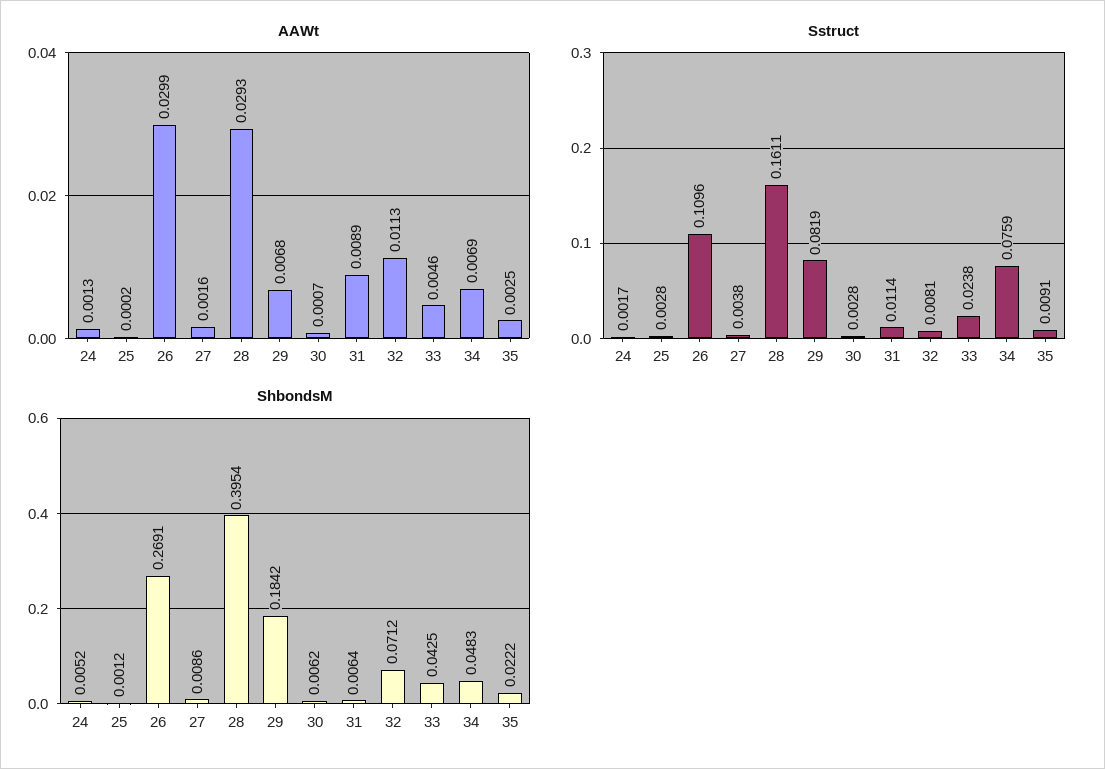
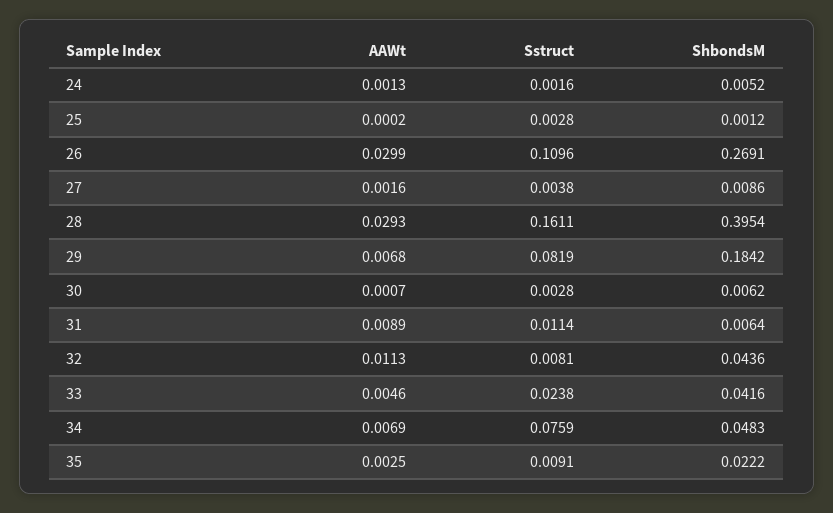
  {
    "AAWt": {
      "24": 0.0013,
      "25": 0.0002,
      "26": 0.0299,
      "27": 0.0016,
      "28": 0.0293,
      "29": 0.0068,
      "30": 0.0007,
      "31": 0.0089,
      "32": 0.0113,
      "33": 0.0046,
      "34": 0.0069,
      "35": 0.0025
    },
    "Sstruct": {
-     "24": 0.0017,
+     "24": 0.0016,
      "25": 0.0028,
      "26": 0.1096,
      "27": 0.0038,
      "28": 0.1611,
      "29": 0.0819,
      "30": 0.0028,
      "31": 0.0114,
      "32": 0.0081,
      "33": 0.0238,
      "34": 0.0759,
      "35": 0.0091
    },
    "ShbondsM": {
      "24": 0.0052,
      "25": 0.0012,
      "26": 0.2691,
      "27": 0.0086,
      "28": 0.3954,
      "29": 0.1842,
      "30": 0.0062,
      "31": 0.0064,
-     "32": 0.0712,
+     "32": 0.0436,
-     "33": 0.0425,
+     "33": 0.0416,
      "34": 0.0483,
      "35": 0.0222
    }
  }

